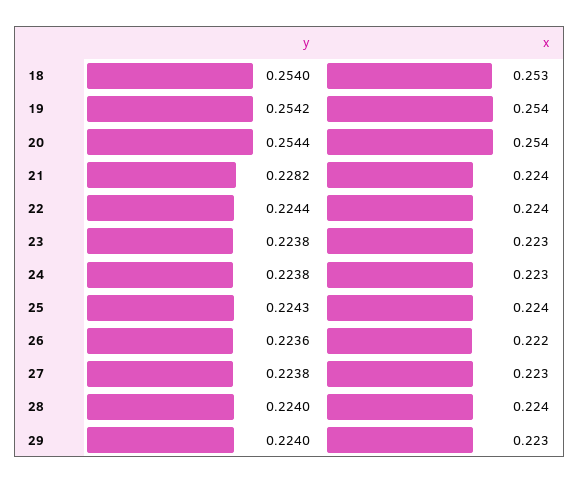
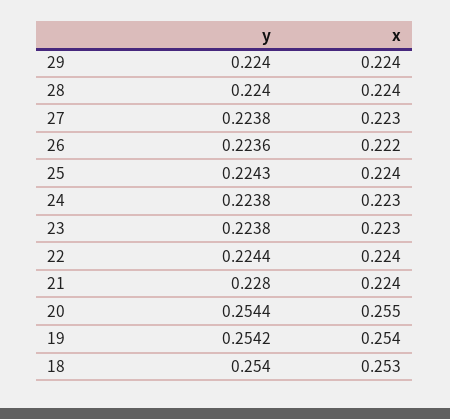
  {
    "y": {
      "18": 0.254,
      "19": 0.2542,
      "20": 0.2544,
-     "21": 0.2282,
+     "21": 0.228,
      "22": 0.2244,
      "23": 0.2238,
      "24": 0.2238,
      "25": 0.2243,
      "26": 0.2236,
      "27": 0.2238,
      "28": 0.224,
      "29": 0.224
    },
    "x": {
      "18": 0.253,
      "19": 0.254,
-     "20": 0.254,
+     "20": 0.255,
      "21": 0.224,
      "22": 0.224,
      "23": 0.223,
      "24": 0.223,
      "25": 0.224,
      "26": 0.222,
      "27": 0.223,
      "28": 0.224,
-     "29": 0.223
+     "29": 0.224
    }
  }

